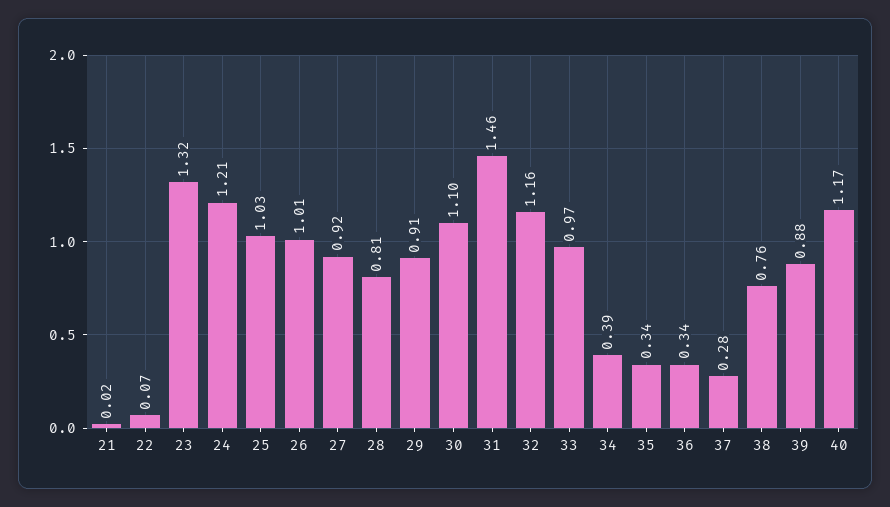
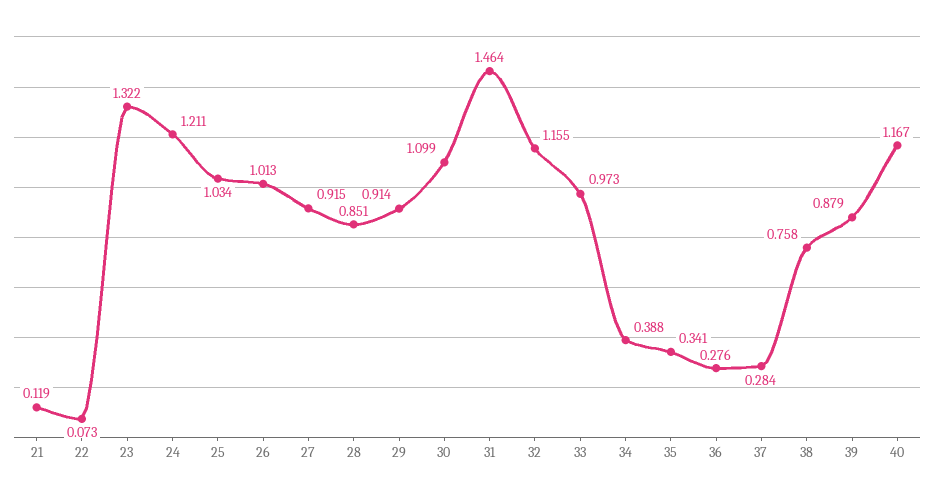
  {
-   "21": 0.02,
+   "21": 0.119,
    "22": 0.073,
    "23": 1.322,
    "24": 1.211,
    "25": 1.034,
    "26": 1.013,
    "27": 0.915,
-   "28": 0.81,
+   "28": 0.851,
    "29": 0.914,
    "30": 1.099,
    "31": 1.464,
    "32": 1.155,
    "33": 0.973,
    "34": 0.388,
    "35": 0.341,
-   "36": 0.34,
+   "36": 0.276,
    "37": 0.284,
    "38": 0.758,
    "39": 0.879,
    "40": 1.167
  }

